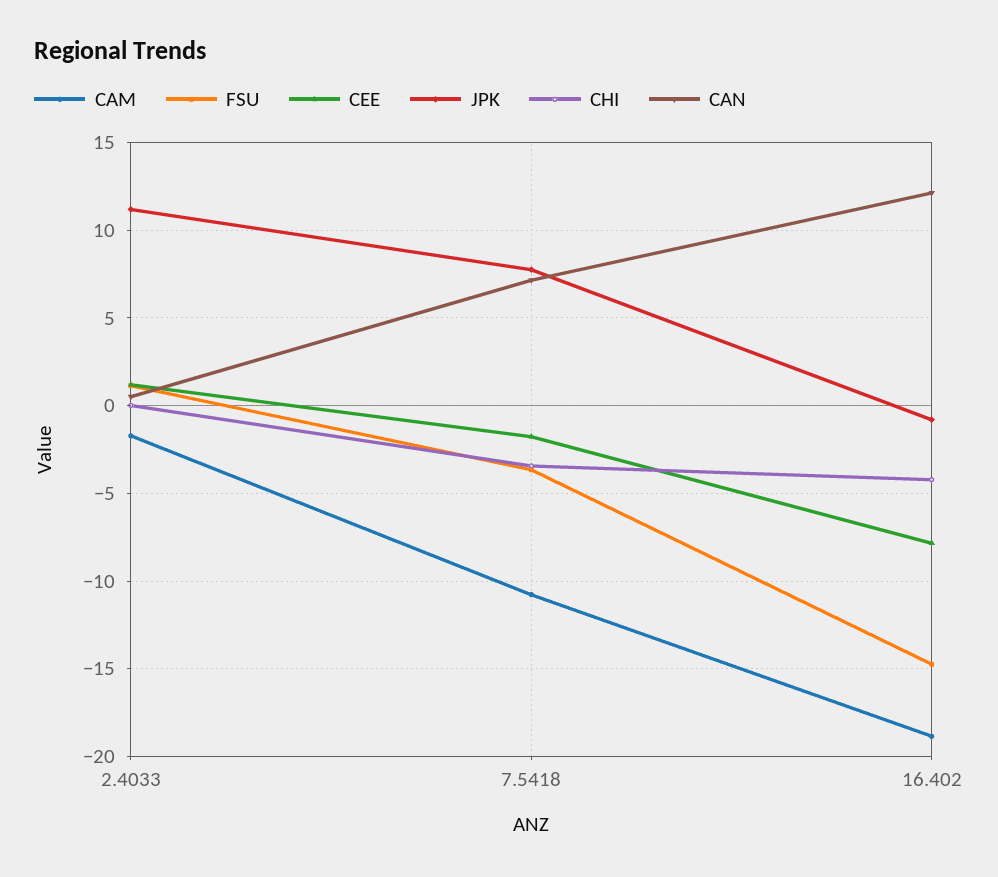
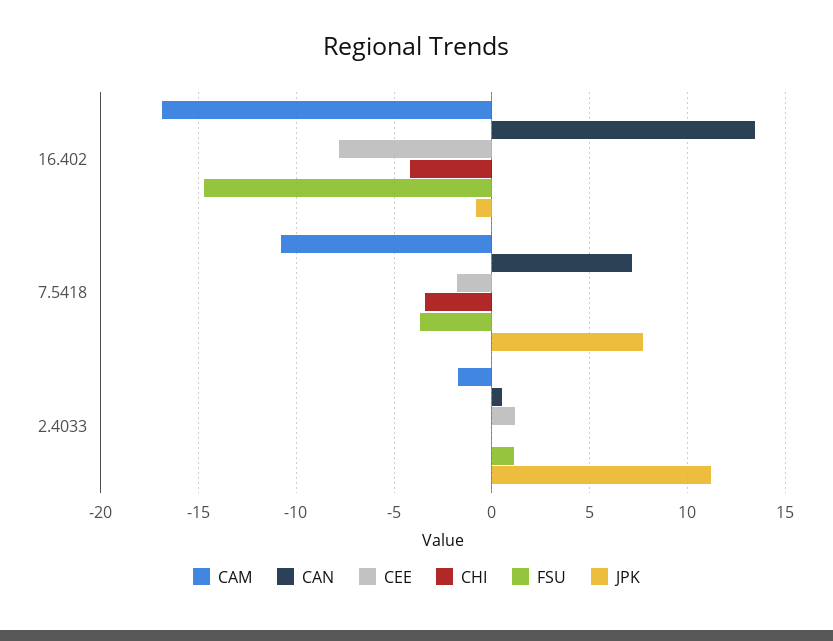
  {
    "CAM": {
      "2.4033": -1.5,
      "7.5418": -11,
-     "16.402": -19
+     "16.402": -17
    },
    "FSU": {
      "2.4033": 1,
      "7.5418": -3.5,
      "16.402": -15
    },
    "CEE": {
      "2.4033": 1,
      "7.5418": -2,
      "16.402": -8
    },
    "JPK": {
      "2.4033": 11,
      "7.5418": 8,
      "16.402": -1
    },
    "CHI": {
      "2.4033": 0,
      "7.5418": -3.5,
      "16.402": -4
    },
    "CAN": {
      "2.4033": 0.5,
      "7.5418": 7,
-     "16.402": 12
+     "16.402": 13.5
    }
  }

